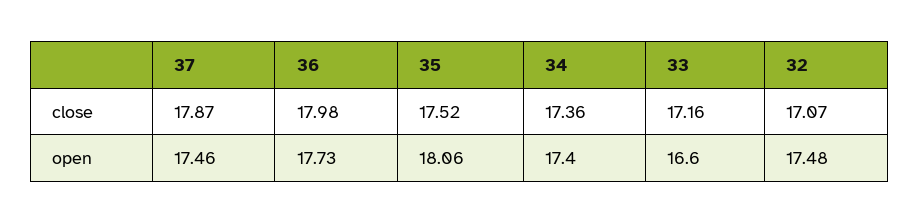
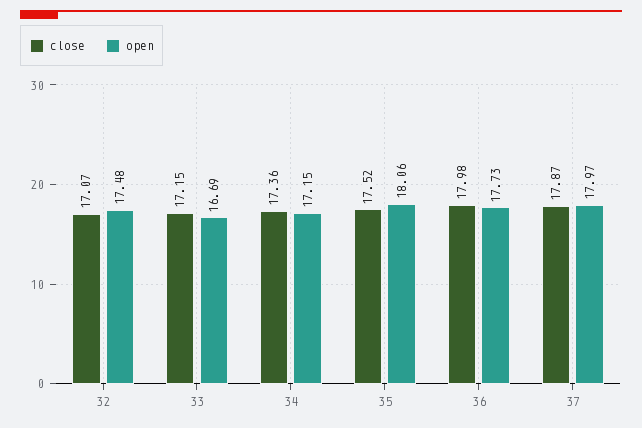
  {
    "close": {
      "37": 17.87,
      "36": 17.98,
      "35": 17.52,
      "34": 17.36,
-     "33": 17.16,
+     "33": 17.15,
      "32": 17.07
    },
    "open": {
-     "37": 17.46,
+     "37": 17.97,
      "36": 17.73,
      "35": 18.06,
-     "34": 17.4,
+     "34": 17.15,
-     "33": 16.6,
+     "33": 16.69,
      "32": 17.48
    }
  }

